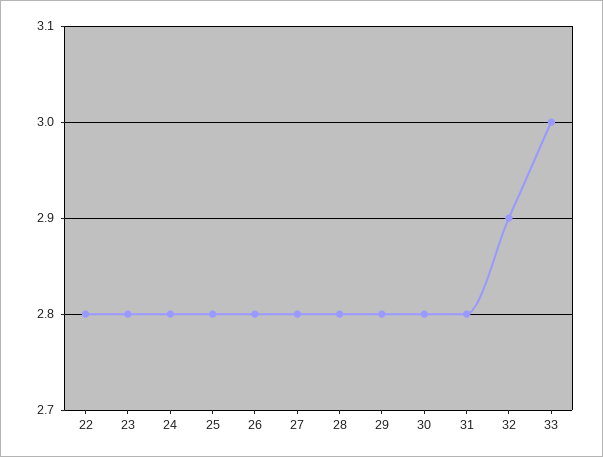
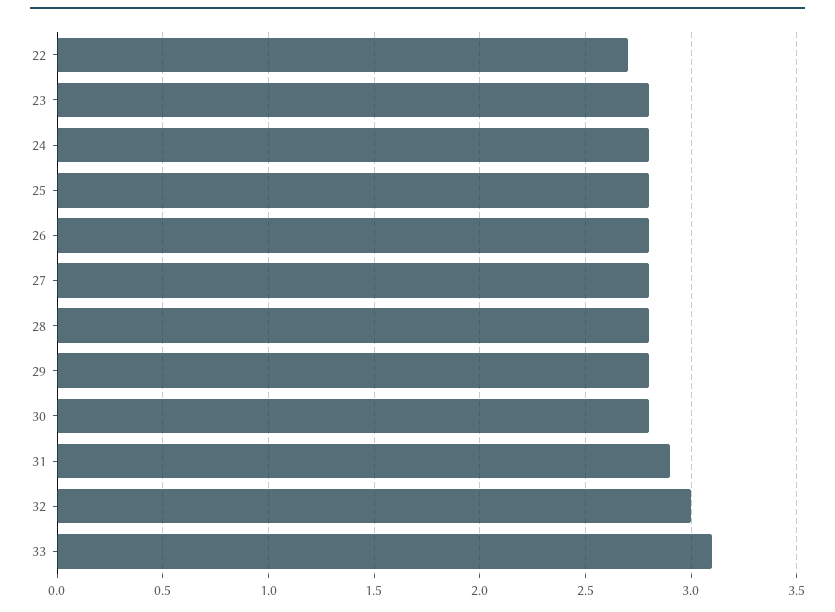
  {
-   "22": 2.8,
+   "22": 2.7,
    "23": 2.8,
    "24": 2.8,
    "25": 2.8,
    "26": 2.8,
    "27": 2.8,
    "28": 2.8,
    "29": 2.8,
    "30": 2.8,
-   "31": 2.8,
+   "31": 2.9,
-   "32": 2.9,
+   "32": 3,
-   "33": 3
+   "33": 3.1
  }

